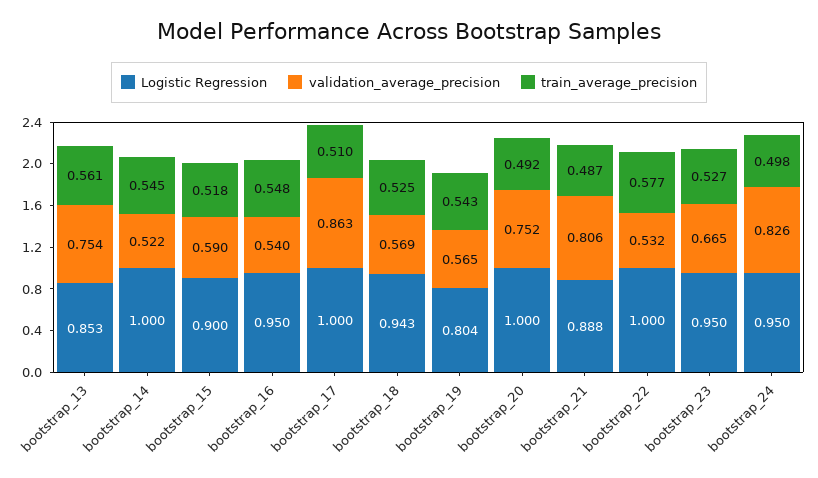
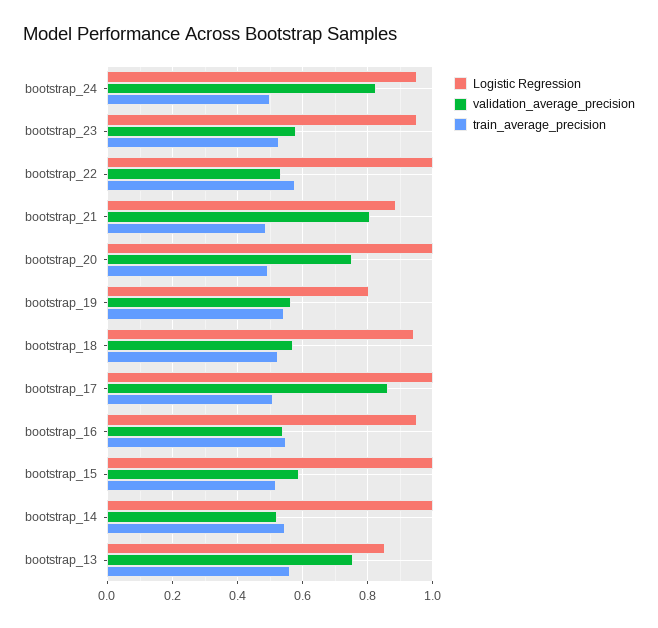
  {
    "Logistic Regression": {
      "bootstrap_13": 0.853,
      "bootstrap_14": 1,
-     "bootstrap_15": 0.9,
+     "bootstrap_15": 1,
      "bootstrap_16": 0.95,
      "bootstrap_17": 1,
      "bootstrap_18": 0.943,
      "bootstrap_19": 0.804,
      "bootstrap_20": 1,
      "bootstrap_21": 0.888,
      "bootstrap_22": 1,
      "bootstrap_23": 0.95,
      "bootstrap_24": 0.95
    },
    "validation_average_precision": {
      "bootstrap_13": 0.754,
      "bootstrap_14": 0.522,
      "bootstrap_15": 0.59,
      "bootstrap_16": 0.54,
      "bootstrap_17": 0.863,
      "bootstrap_18": 0.569,
      "bootstrap_19": 0.565,
      "bootstrap_20": 0.752,
      "bootstrap_21": 0.806,
      "bootstrap_22": 0.532,
-     "bootstrap_23": 0.665,
+     "bootstrap_23": 0.58,
      "bootstrap_24": 0.826
    },
    "train_average_precision": {
      "bootstrap_13": 0.561,
      "bootstrap_14": 0.545,
      "bootstrap_15": 0.518,
      "bootstrap_16": 0.548,
      "bootstrap_17": 0.51,
      "bootstrap_18": 0.525,
      "bootstrap_19": 0.543,
      "bootstrap_20": 0.492,
      "bootstrap_21": 0.487,
      "bootstrap_22": 0.577,
      "bootstrap_23": 0.527,
      "bootstrap_24": 0.498
    }
  }

